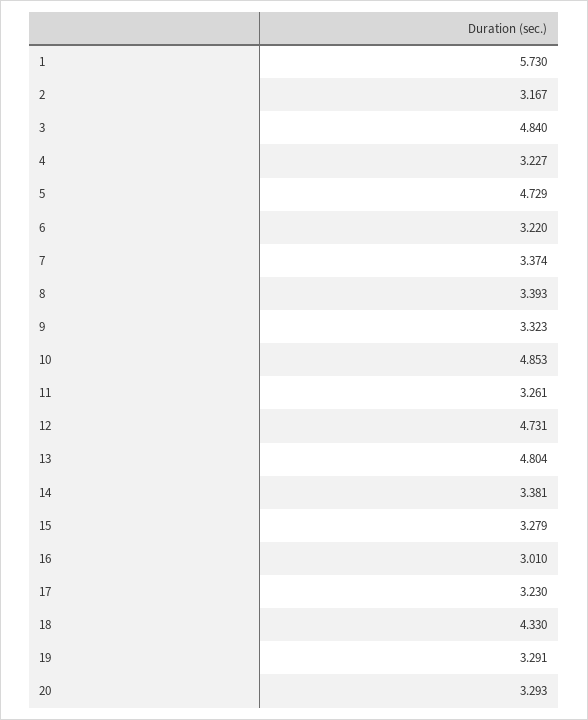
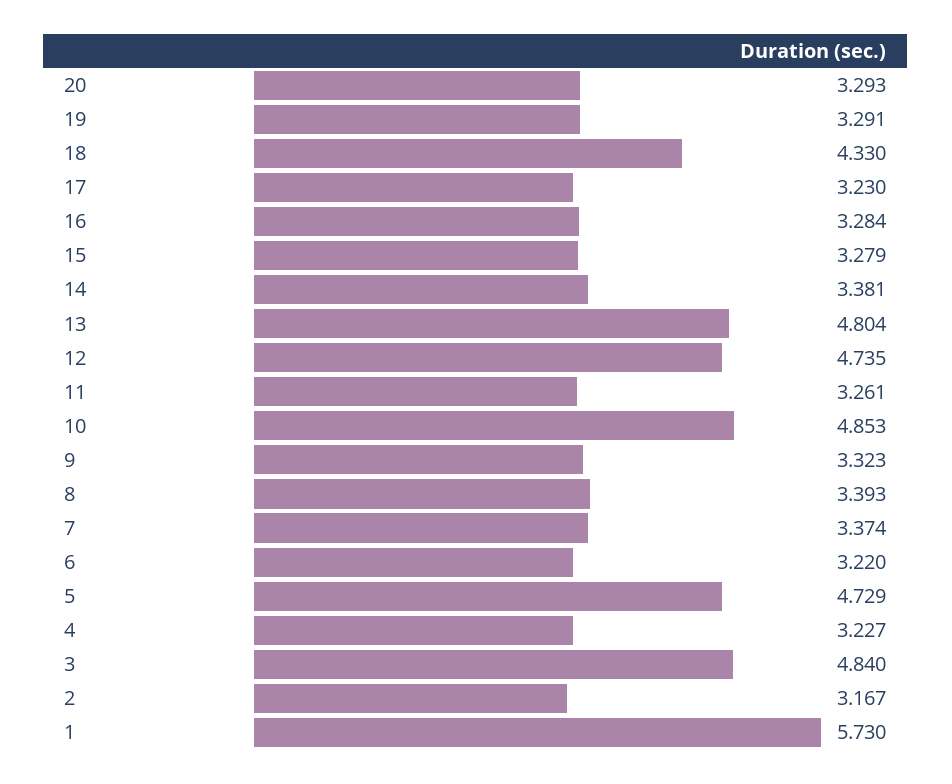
  {
    "1": 5.73,
    "2": 3.167,
    "3": 4.84,
    "4": 3.227,
    "5": 4.729,
    "6": 3.22,
    "7": 3.374,
    "8": 3.393,
    "9": 3.323,
    "10": 4.853,
    "11": 3.261,
-   "12": 4.731,
+   "12": 4.735,
    "13": 4.804,
    "14": 3.381,
    "15": 3.279,
-   "16": 3.01,
+   "16": 3.284,
    "17": 3.23,
    "18": 4.33,
    "19": 3.291,
    "20": 3.293
  }

